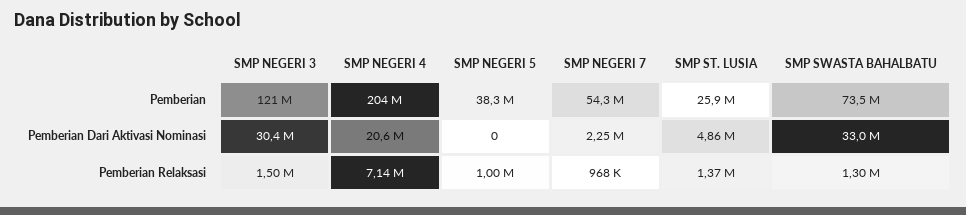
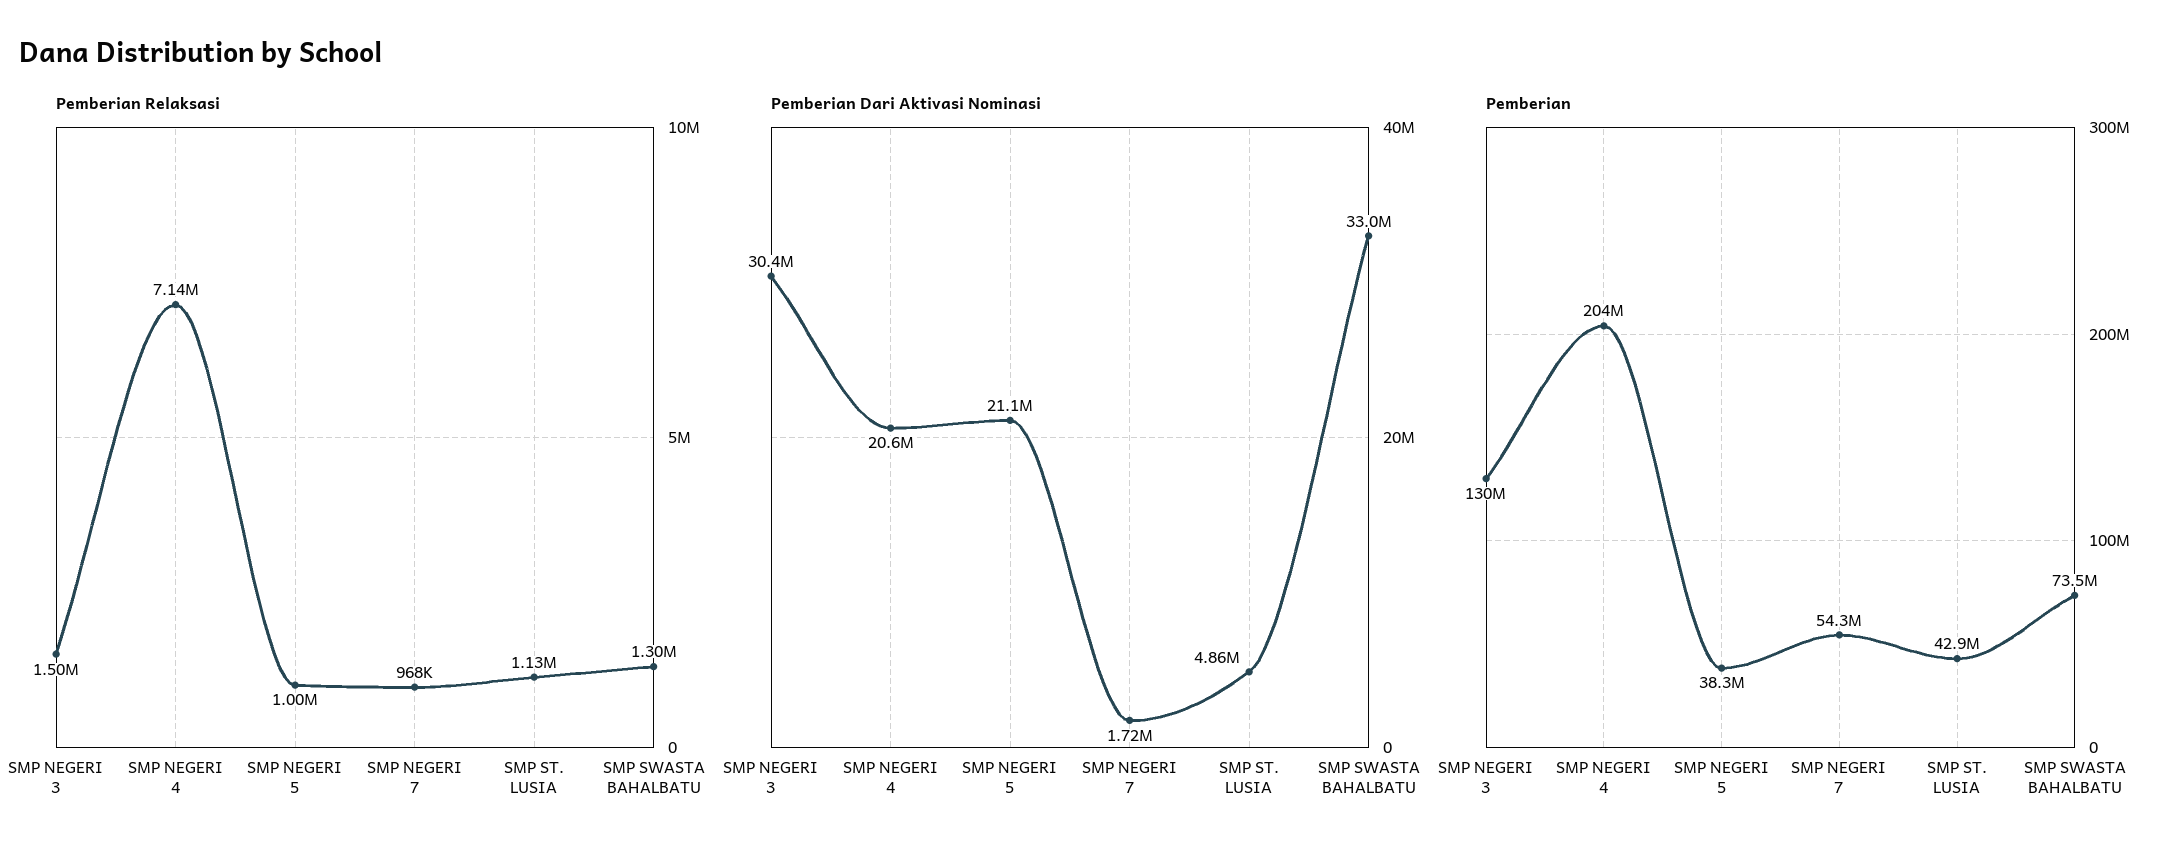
  {
    "Pemberian": {
-     "SMP NEGERI 3": 121000000,
+     "SMP NEGERI 3": 130000000,
      "SMP NEGERI 4": 204000000,
      "SMP NEGERI 5": 38300000,
      "SMP NEGERI 7": 54300000,
-     "SMP ST. LUSIA": 25900000,
+     "SMP ST. LUSIA": 42900000,
      "SMP SWASTA BAHALBATU": 73500000
    },
    "Pemberian Dari Aktivasi Nominasi": {
      "SMP NEGERI 3": 30400000,
      "SMP NEGERI 4": 20600000,
-     "SMP NEGERI 5": 0,
+     "SMP NEGERI 5": 21100000,
-     "SMP NEGERI 7": 2250000,
+     "SMP NEGERI 7": 1720000,
      "SMP ST. LUSIA": 4860000,
      "SMP SWASTA BAHALBATU": 33000000
    },
    "Pemberian Relaksasi": {
      "SMP NEGERI 3": 1500000,
      "SMP NEGERI 4": 7140000,
      "SMP NEGERI 5": 1000000,
      "SMP NEGERI 7": 968000,
-     "SMP ST. LUSIA": 1370000,
+     "SMP ST. LUSIA": 1130000,
      "SMP SWASTA BAHALBATU": 1300000
    }
  }

